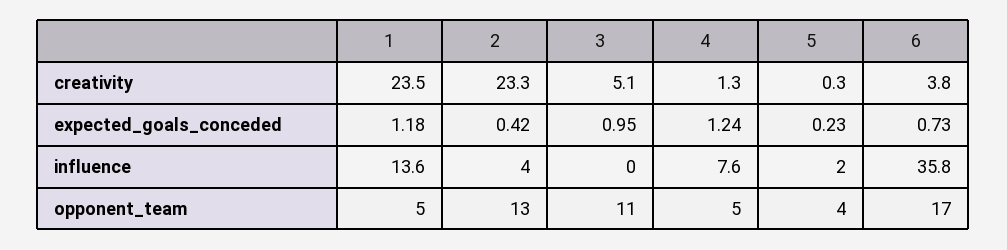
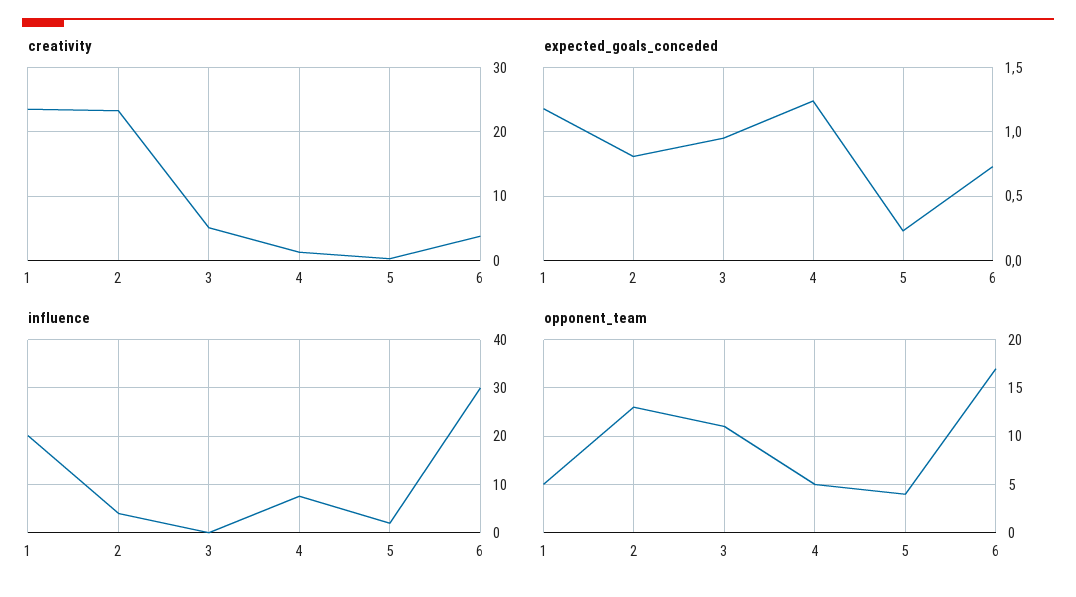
  {
    "creativity": {
      "1": 23.5,
      "2": 23.3,
      "3": 5.1,
      "4": 1.3,
      "5": 0.3,
      "6": 3.8
    },
    "expected_goals_conceded": {
      "1": 1.18,
-     "2": 0.42,
+     "2": 0.8,
      "3": 0.95,
      "4": 1.24,
      "5": 0.23,
      "6": 0.73
    },
    "influence": {
-     "1": 13.6,
+     "1": 20,
      "2": 4,
      "3": 0,
      "4": 7.6,
      "5": 2,
-     "6": 35.8
+     "6": 30
    },
    "opponent_team": {
      "1": 5,
      "2": 13,
      "3": 11,
      "4": 5,
      "5": 4,
      "6": 17
    }
  }

